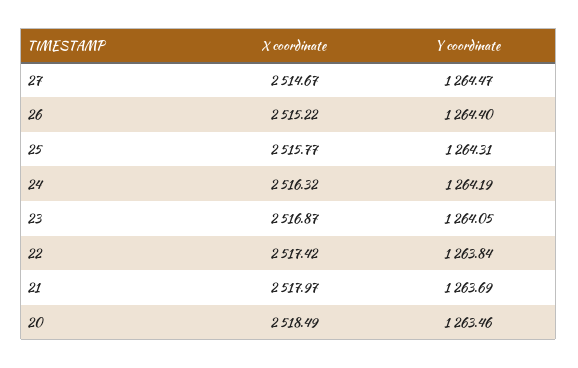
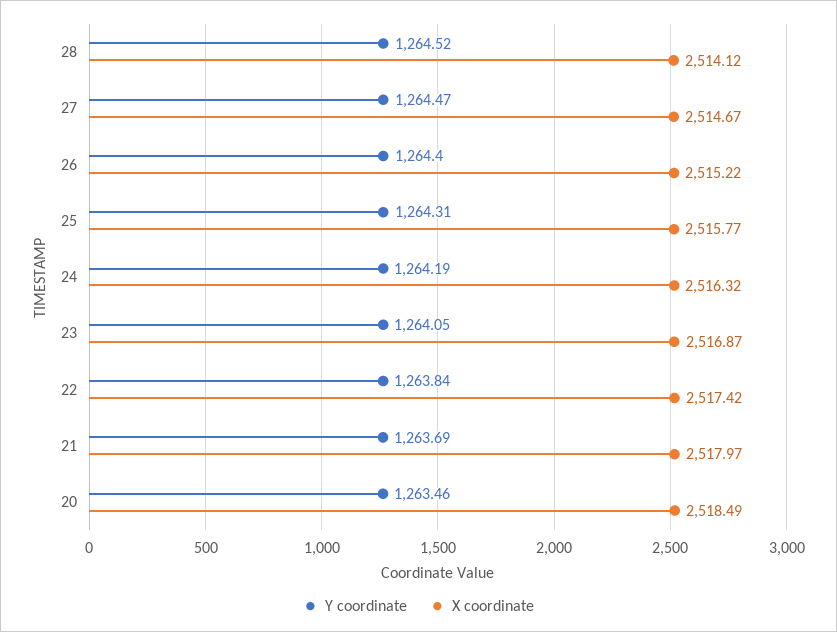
  {
    "X coordinate": {
      "27": 2514.67,
      "26": 2515.22,
      "25": 2515.77,
      "24": 2516.32,
      "23": 2516.87,
      "22": 2517.42,
      "21": 2517.97,
-     "20": 2518.49
+     "20": 2518.49,
+     "28": 2514.12
    },
    "Y coordinate": {
      "27": 1264.47,
      "26": 1264.4,
      "25": 1264.31,
      "24": 1264.19,
      "23": 1264.05,
      "22": 1263.84,
      "21": 1263.69,
-     "20": 1263.46
+     "20": 1263.46,
+     "28": 1264.52
    }
  }

